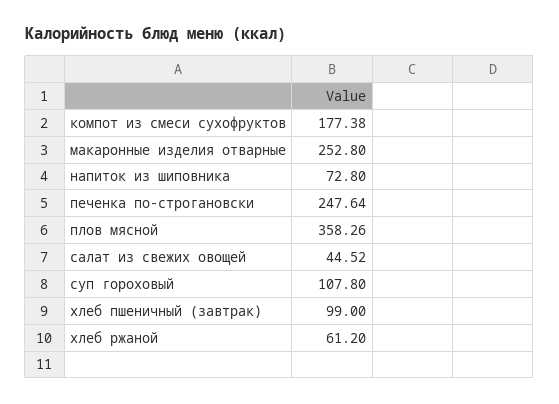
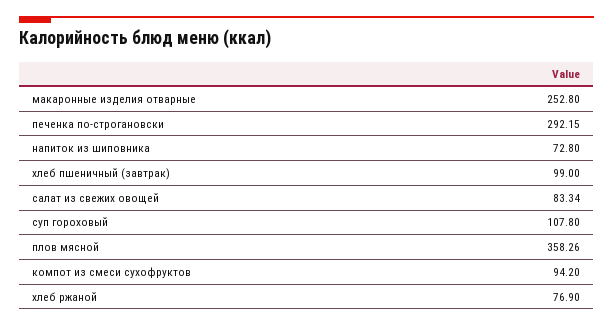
  {
-   "компот из смеси сухофруктов": 177.38,
+   "компот из смеси сухофруктов": 94.2,
    "макаронные изделия отварные": 252.8,
    "напиток из шиповника": 72.8,
-   "печенка по-строгановски": 247.64,
+   "печенка по-строгановски": 292.15,
    "плов мясной": 358.26,
-   "салат из свежих овощей": 44.52,
+   "салат из свежих овощей": 83.34,
    "суп гороховый": 107.8,
    "хлеб пшеничный (завтрак)": 99,
-   "хлеб ржаной": 61.2
+   "хлеб ржаной": 76.9
  }

